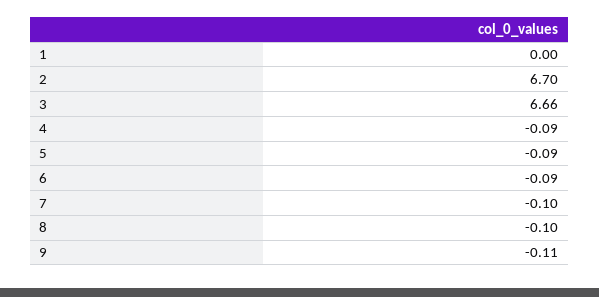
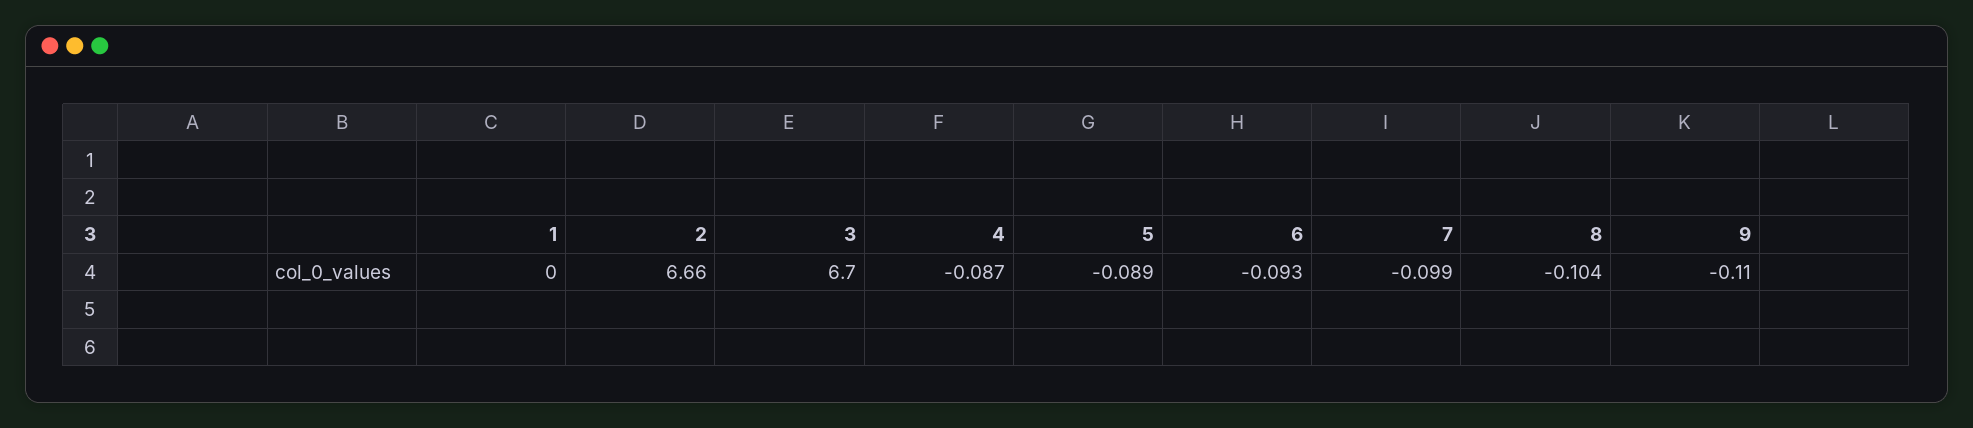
  {
    "1": 0,
-   "2": 6.7,
+   "2": 6.66,
-   "3": 6.66,
+   "3": 6.7,
    "4": -0.087,
    "5": -0.089,
    "6": -0.093,
    "7": -0.099,
    "8": -0.104,
    "9": -0.11
  }

